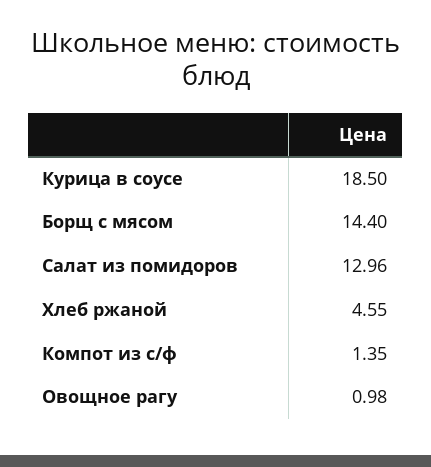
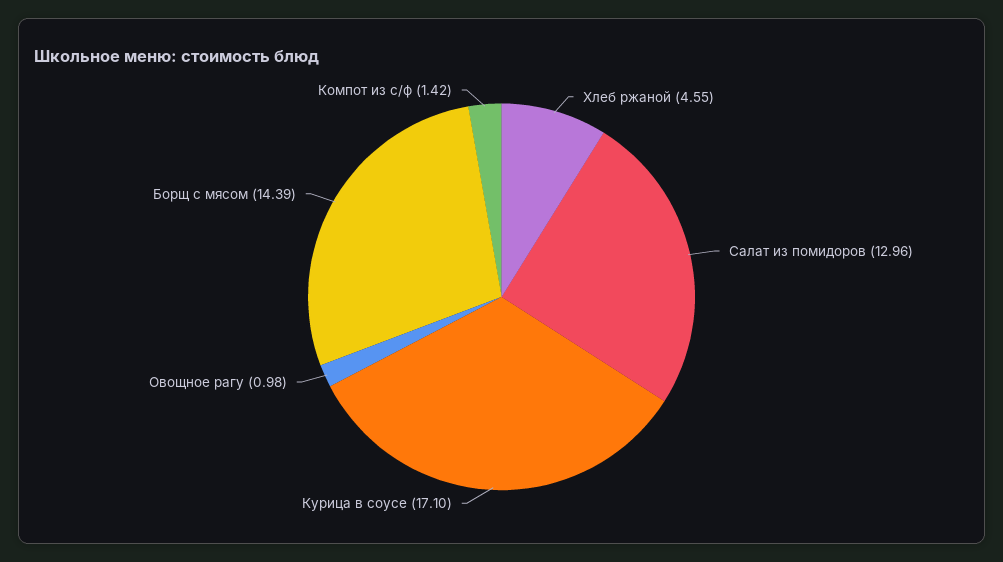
  {
-   "Курица в соусе": 18.5,
+   "Курица в соусе": 17.1,
-   "Борщ с мясом": 14.4,
+   "Борщ с мясом": 14.39,
    "Салат из помидоров": 12.96,
    "Хлеб ржаной": 4.55,
-   "Компот из с/ф": 1.35,
+   "Компот из с/ф": 1.42,
    "Овощное рагу": 0.98
  }

